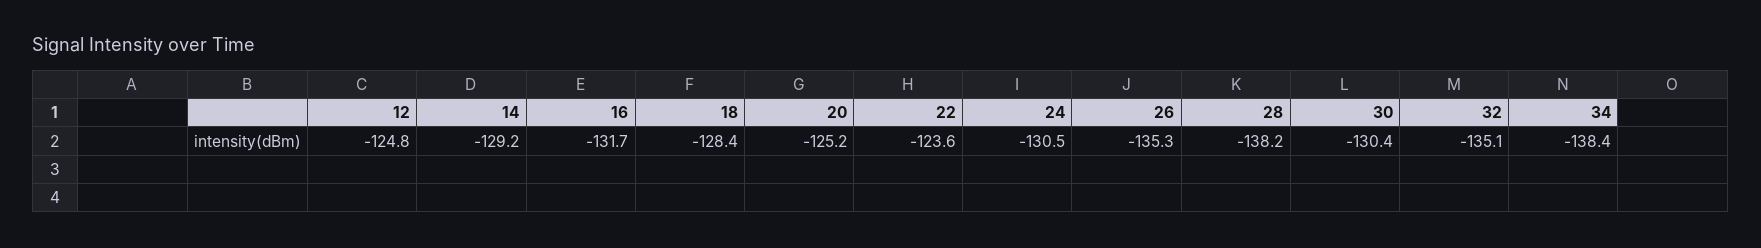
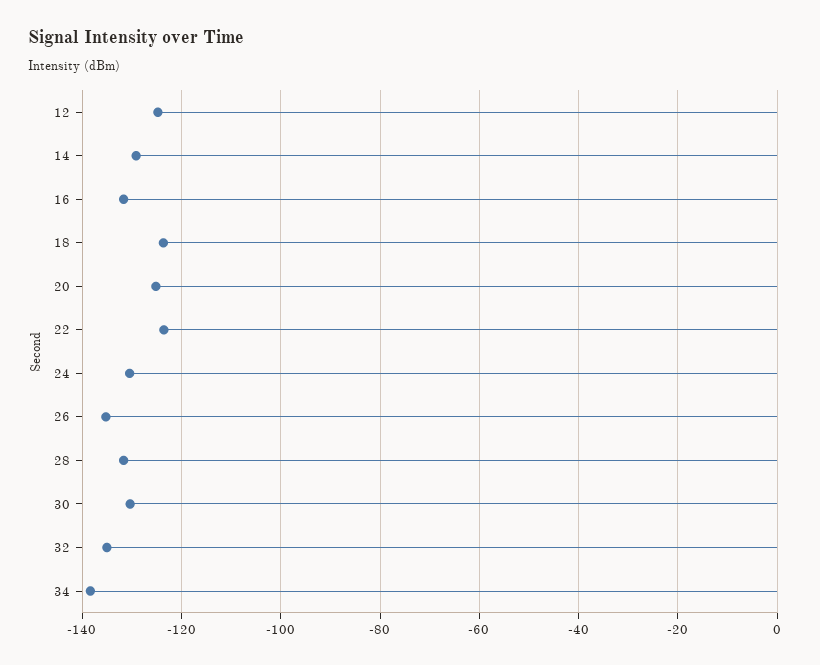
  {
    "12": -124.8,
    "14": -129.2,
    "16": -131.7,
-   "18": -128.4,
+   "18": -124,
    "20": -125.2,
    "22": -123.6,
    "24": -130.5,
    "26": -135.3,
-   "28": -138.2,
+   "28": -132,
    "30": -130.4,
    "32": -135.1,
    "34": -138.4
  }

